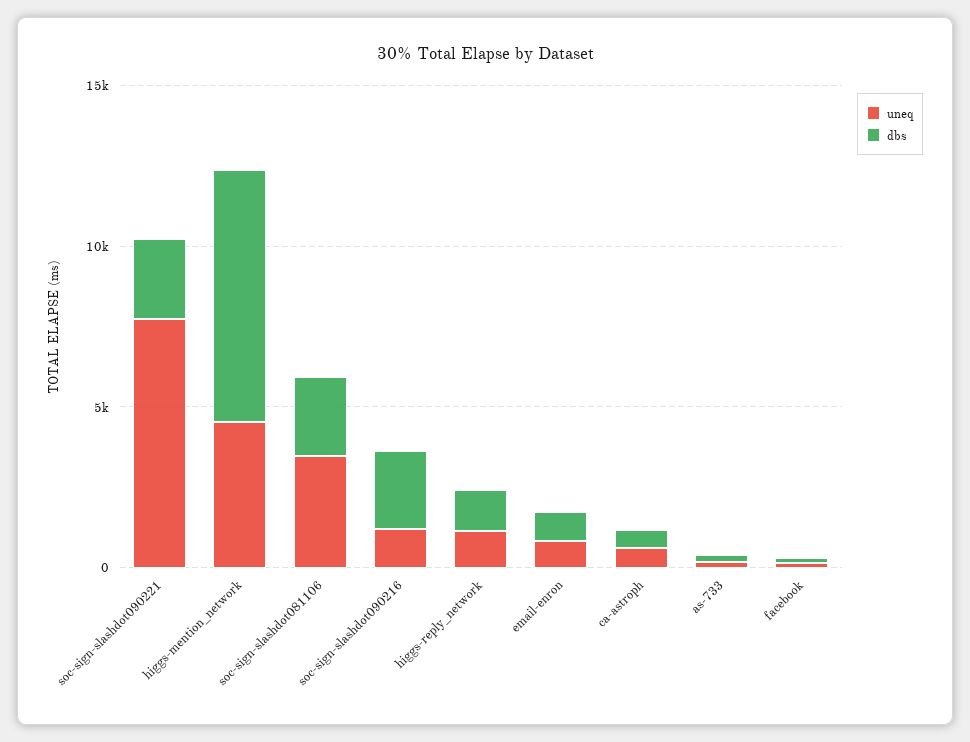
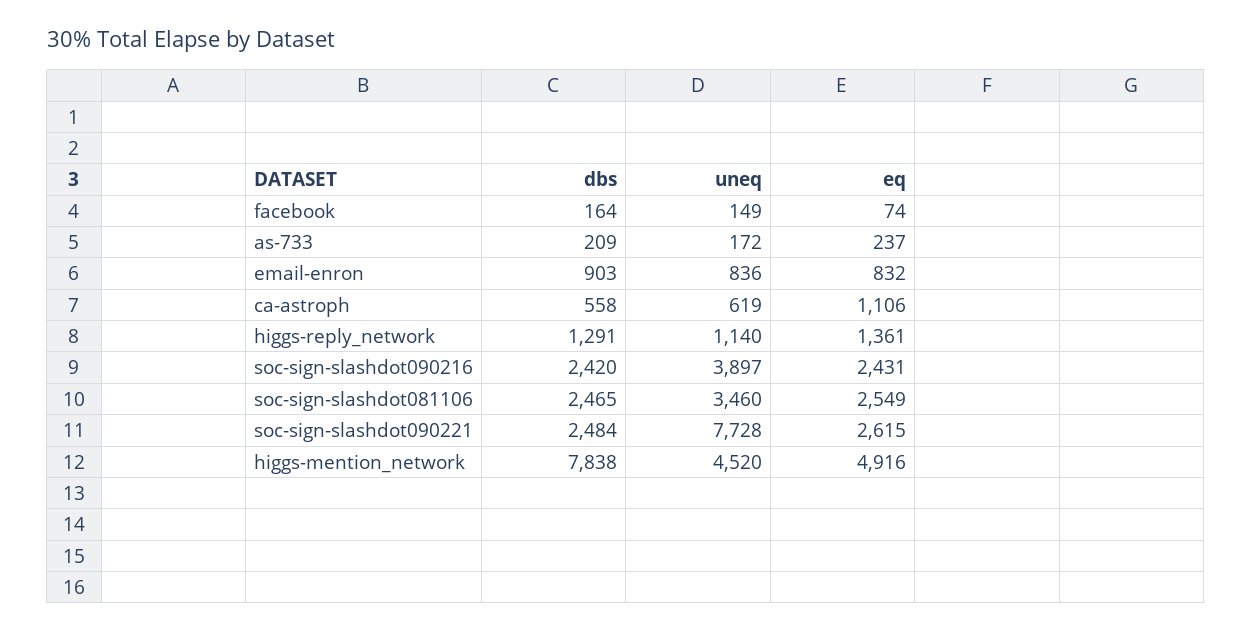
  {
    "uneq": {
      "soc-sign-slashdot090221": 7728,
      "higgs-mention_network": 4520,
      "soc-sign-slashdot081106": 3460,
-     "soc-sign-slashdot090216": 1000,
+     "soc-sign-slashdot090216": 3897,
      "higgs-reply_network": 1140,
      "email-enron": 836,
      "ca-astroph": 619,
      "as-733": 172,
      "facebook": 149
    },
    "dbs": {
      "soc-sign-slashdot090221": 2484,
      "higgs-mention_network": 7838,
      "soc-sign-slashdot081106": 2465,
      "soc-sign-slashdot090216": 2420,
      "higgs-reply_network": 1291,
      "email-enron": 903,
      "ca-astroph": 558,
      "as-733": 209,
      "facebook": 164
-   }
+   },
+   "eq": {
+     "facebook": 74,
+     "as-733": 237,
+     "email-enron": 832,
+     "ca-astroph": 1106,
+     "higgs-reply_network": 1361,
+     "soc-sign-slashdot090216": 2431,
+     "soc-sign-slashdot081106": 2549,
+     "soc-sign-slashdot090221": 2615,
+     "higgs-mention_network": 4916
+   }
  }

